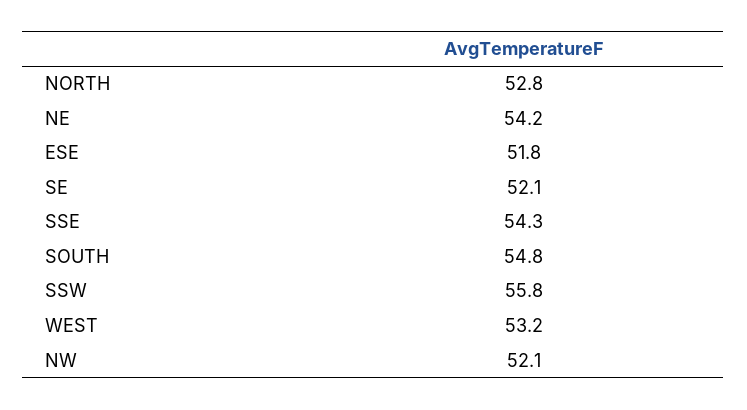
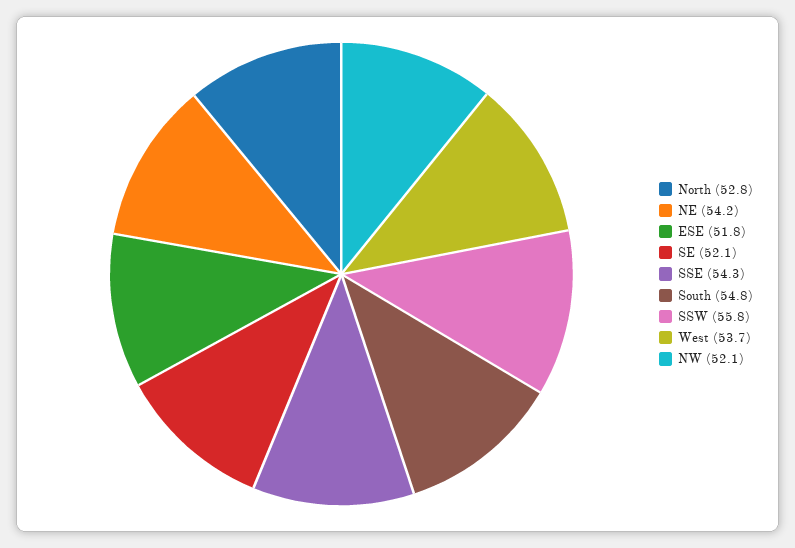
  {
    "NORTH": 52.8,
    "NE": 54.2,
    "ESE": 51.8,
    "SE": 52.1,
    "SSE": 54.3,
    "SOUTH": 54.8,
    "SSW": 55.8,
-   "WEST": 53.2,
+   "WEST": 53.7,
    "NW": 52.1
  }

